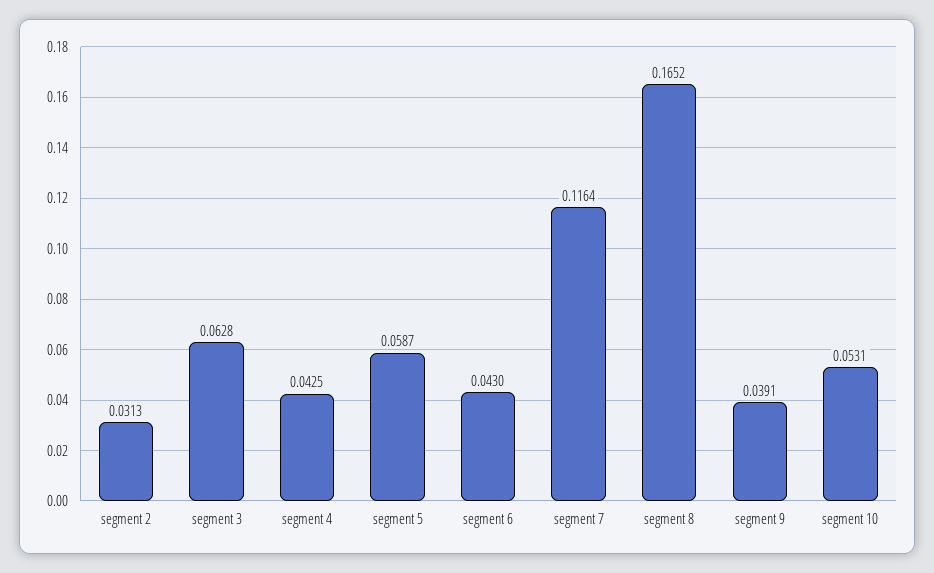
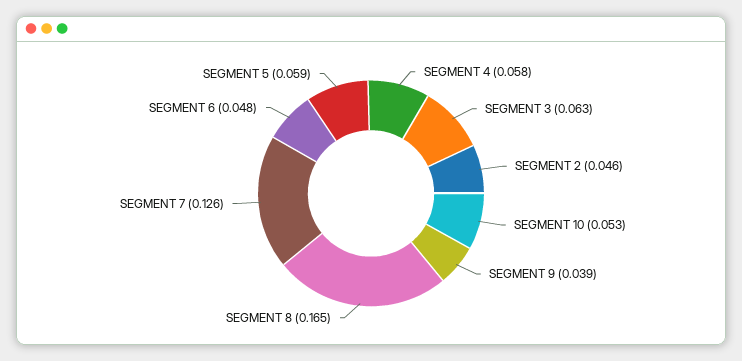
  {
-   "segment 2": 0.0313,
+   "segment 2": 0.046,
    "segment 3": 0.0628,
-   "segment 4": 0.0425,
+   "segment 4": 0.058,
    "segment 5": 0.0587,
-   "segment 6": 0.043,
+   "segment 6": 0.048,
-   "segment 7": 0.1164,
+   "segment 7": 0.126,
    "segment 8": 0.1652,
    "segment 9": 0.0391,
    "segment 10": 0.0531
  }

